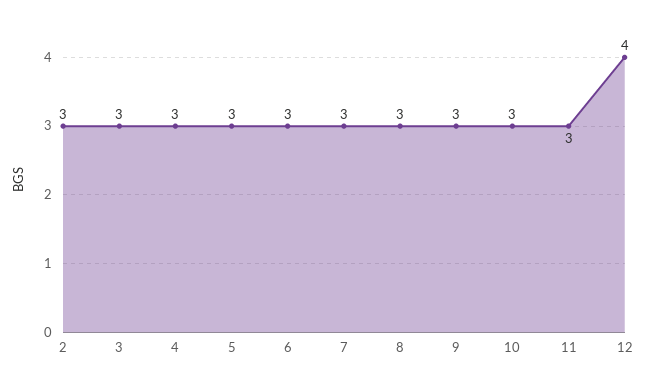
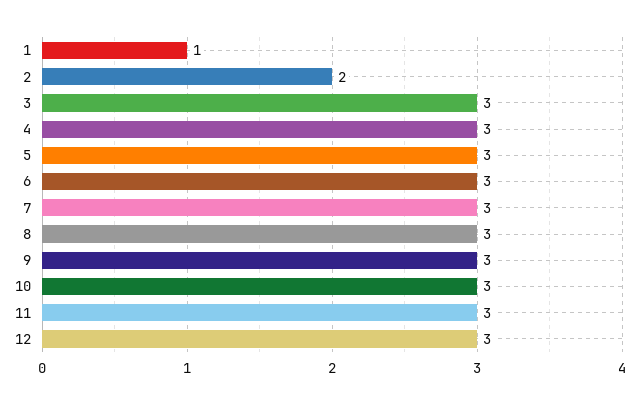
  {
-   "2": 3,
+   "2": 2,
    "3": 3,
    "4": 3,
    "5": 3,
    "6": 3,
    "7": 3,
    "8": 3,
    "9": 3,
    "10": 3,
    "11": 3,
-   "12": 4
+   "12": 3,
+   "1": 1
  }

